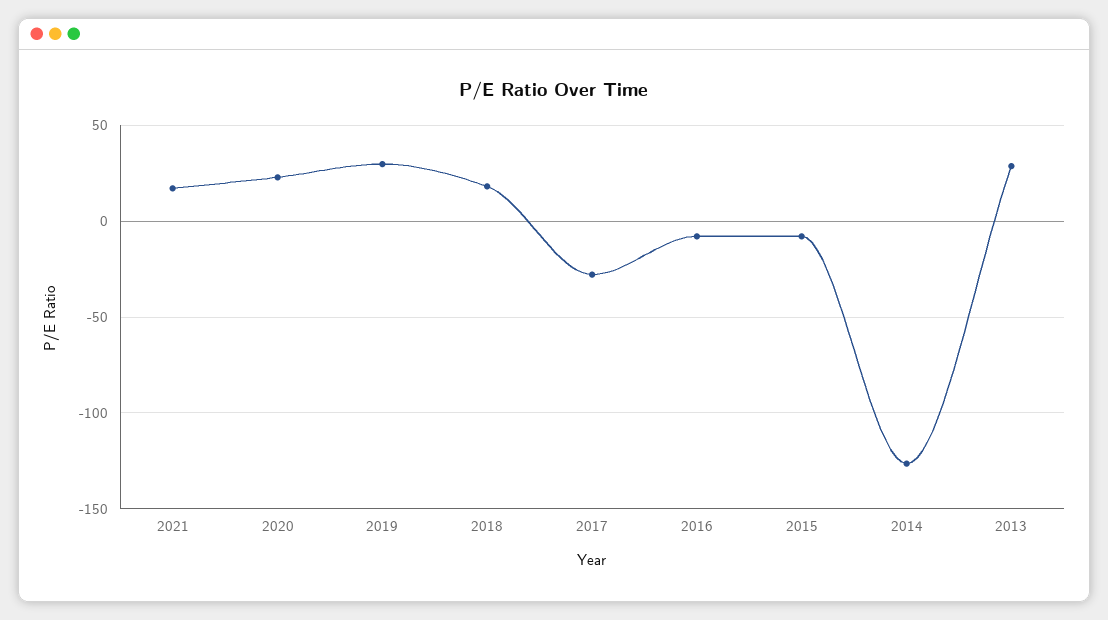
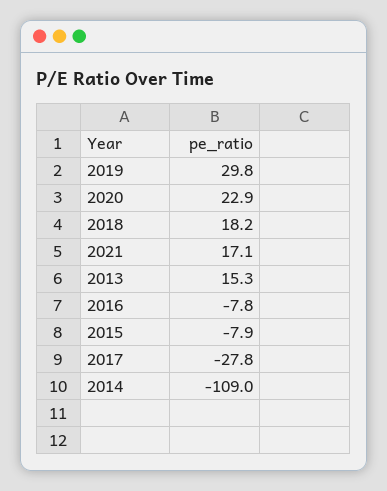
  {
    "2021": 17.1,
    "2020": 22.9,
    "2019": 29.8,
    "2018": 18.2,
    "2017": -27.8,
    "2016": -7.8,
    "2015": -7.9,
-   "2014": -125,
+   "2014": -109,
-   "2013": 30
+   "2013": 15.3
  }

